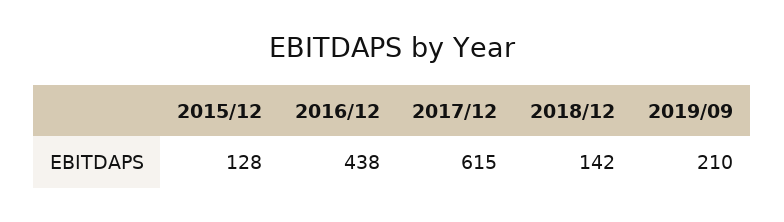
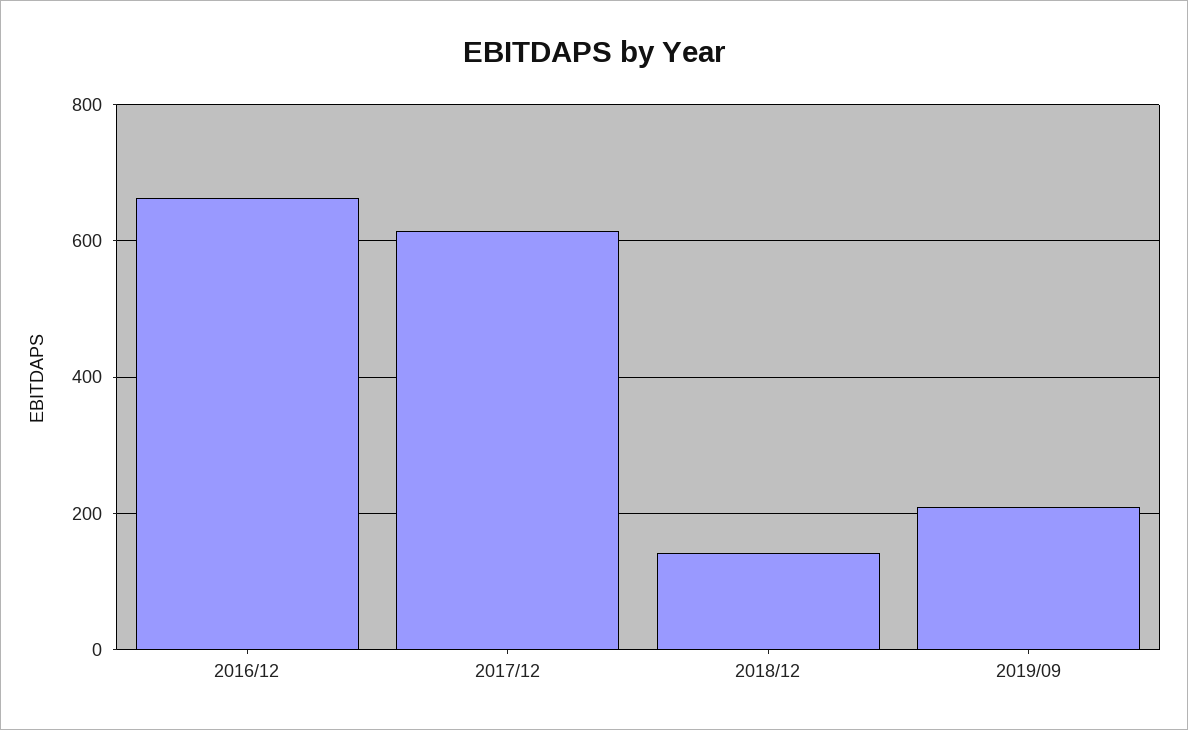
  {
-   "2015/12": 128,
-   "2016/12": 438,
+   "2016/12": 660,
    "2017/12": 615,
    "2018/12": 142,
    "2019/09": 210
  }

